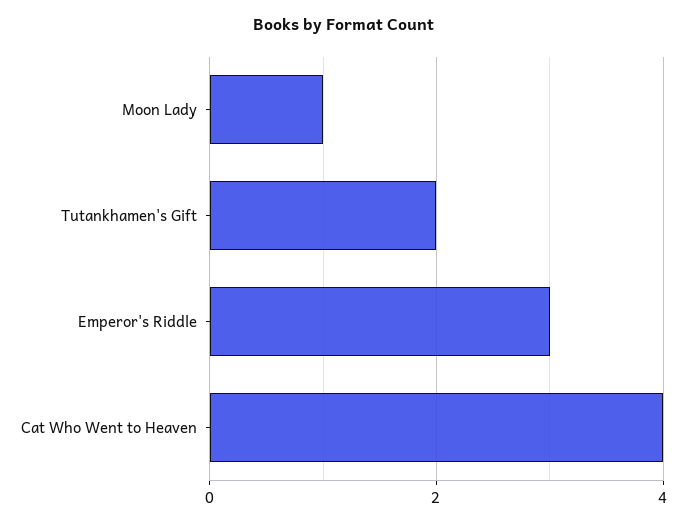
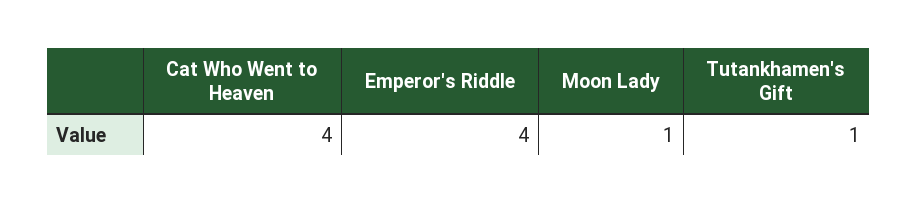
  {
    "Moon Lady": 1,
-   "Tutankhamen's Gift": 2,
+   "Tutankhamen's Gift": 1,
-   "Emperor's Riddle": 3,
+   "Emperor's Riddle": 4,
    "Cat Who Went to Heaven": 4
  }

